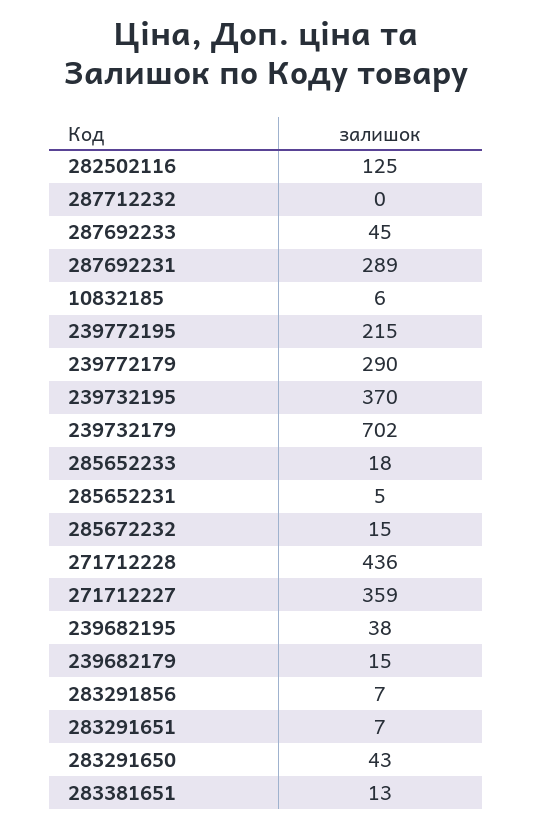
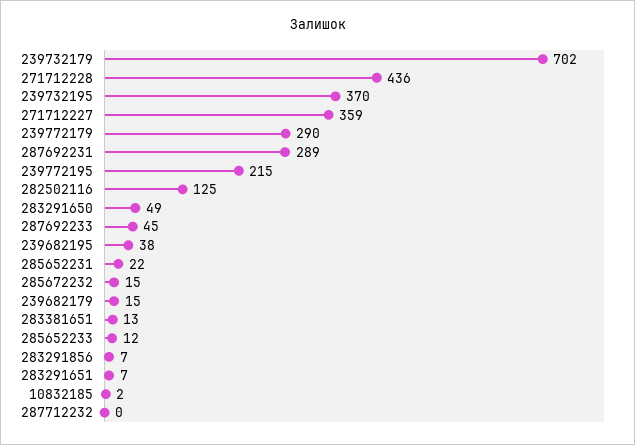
  {
    "282502116": 125,
    "287712232": 0,
    "287692233": 45,
    "287692231": 289,
-   "10832185": 6,
+   "10832185": 2,
    "239772195": 215,
    "239772179": 290,
    "239732195": 370,
    "239732179": 702,
-   "285652233": 18,
+   "285652233": 12,
-   "285652231": 5,
+   "285652231": 22,
    "285672232": 15,
    "271712228": 436,
    "271712227": 359,
    "239682195": 38,
    "239682179": 15,
    "283291856": 7,
    "283291651": 7,
-   "283291650": 43,
+   "283291650": 49,
    "283381651": 13
  }

